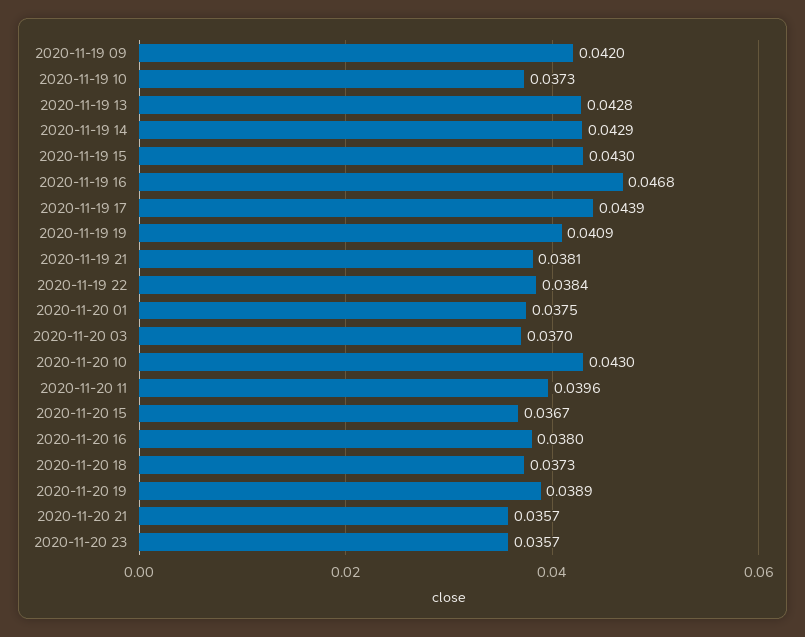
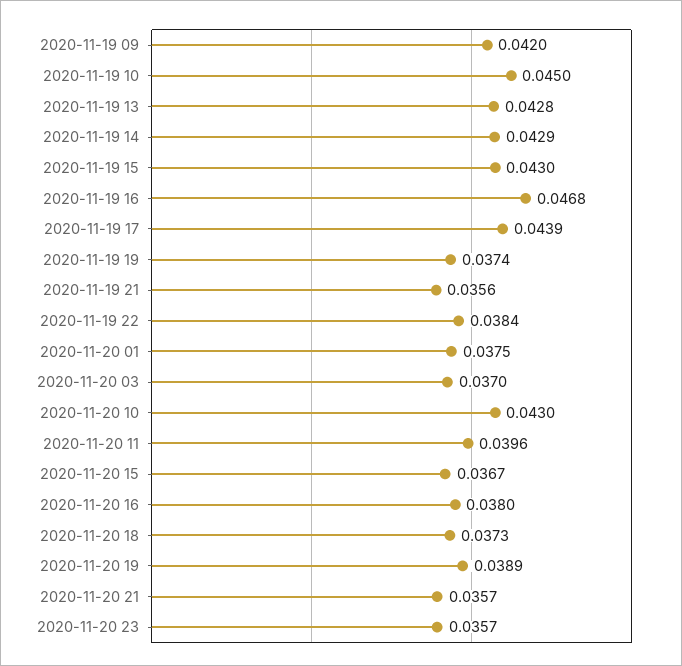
  {
    "2020-11-19 09": 0.042,
-   "2020-11-19 10": 0.0373,
+   "2020-11-19 10": 0.045,
    "2020-11-19 13": 0.0428,
    "2020-11-19 14": 0.0429,
    "2020-11-19 15": 0.043,
    "2020-11-19 16": 0.0468,
    "2020-11-19 17": 0.0439,
-   "2020-11-19 19": 0.0409,
+   "2020-11-19 19": 0.0374,
-   "2020-11-19 21": 0.0381,
+   "2020-11-19 21": 0.0356,
    "2020-11-19 22": 0.0384,
    "2020-11-20 01": 0.0375,
    "2020-11-20 03": 0.037,
    "2020-11-20 10": 0.043,
    "2020-11-20 11": 0.0396,
    "2020-11-20 15": 0.0367,
    "2020-11-20 16": 0.038,
    "2020-11-20 18": 0.0373,
    "2020-11-20 19": 0.0389,
    "2020-11-20 21": 0.0357,
    "2020-11-20 23": 0.0357
  }

